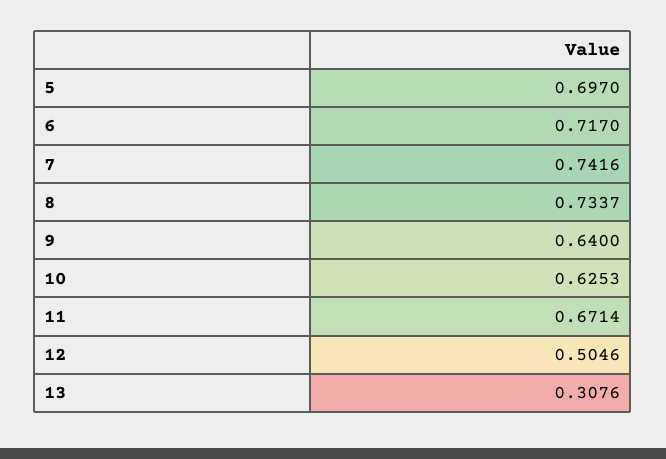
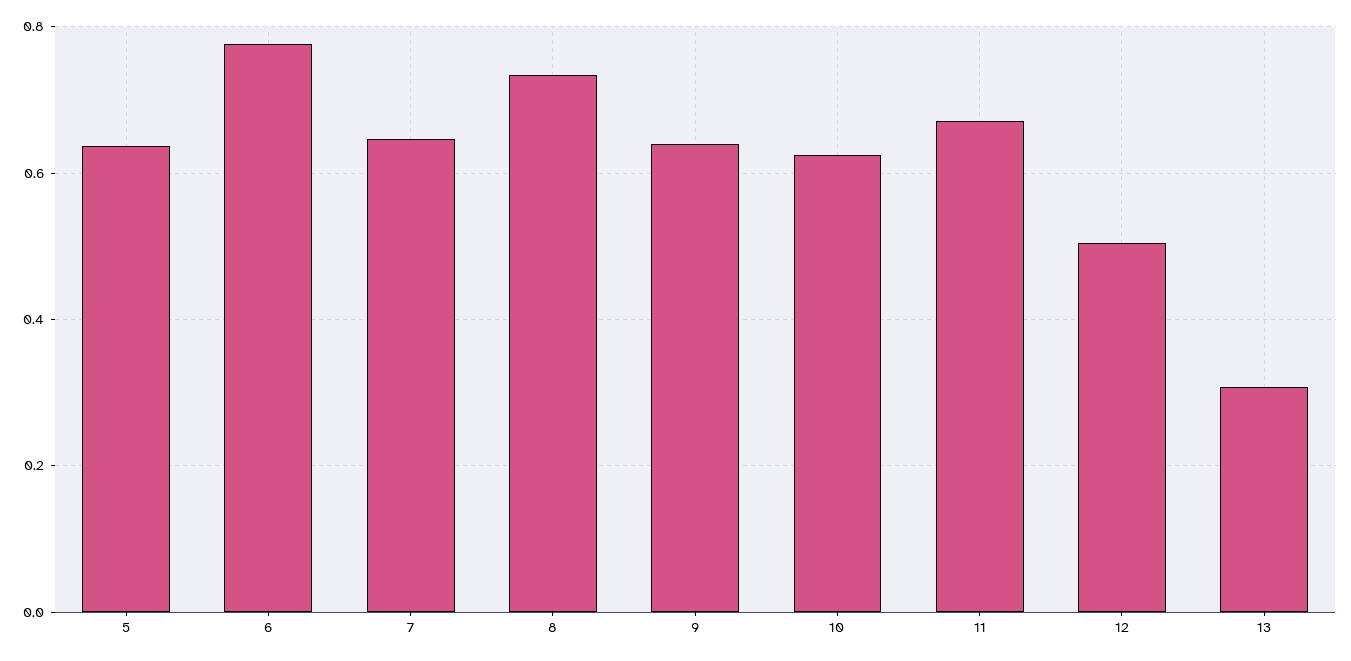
  {
-   "5": 0.697,
+   "5": 0.64,
-   "6": 0.717,
+   "6": 0.78,
-   "7": 0.7416,
+   "7": 0.64,
    "8": 0.7337,
    "9": 0.64,
    "10": 0.6253,
    "11": 0.6714,
    "12": 0.5046,
    "13": 0.3076
  }

